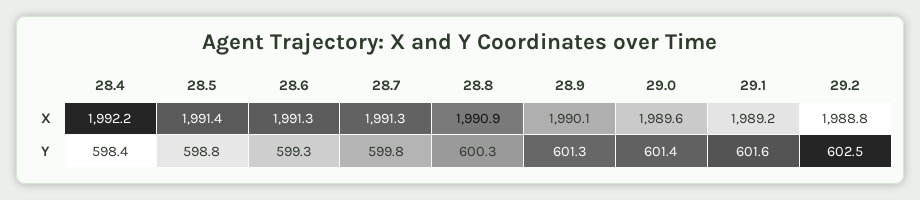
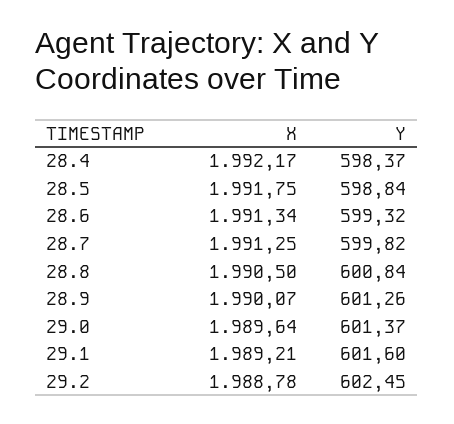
  {
    "28.4": {
      "X": 1992.17,
      "Y": 598.37
    },
    "28.5": {
-     "X": 1991.4,
+     "X": 1991.75,
      "Y": 598.84
    },
    "28.6": {
      "X": 1991.34,
      "Y": 599.32
    },
    "28.7": {
      "X": 1991.25,
      "Y": 599.82
    },
    "28.8": {
-     "X": 1990.9,
+     "X": 1990.5,
-     "Y": 600.3
+     "Y": 600.84
    },
    "28.9": {
      "X": 1990.07,
      "Y": 601.26
    },
    "29.0": {
      "X": 1989.64,
      "Y": 601.37
    },
    "29.1": {
      "X": 1989.21,
      "Y": 601.6
    },
    "29.2": {
      "X": 1988.78,
      "Y": 602.45
    }
  }

